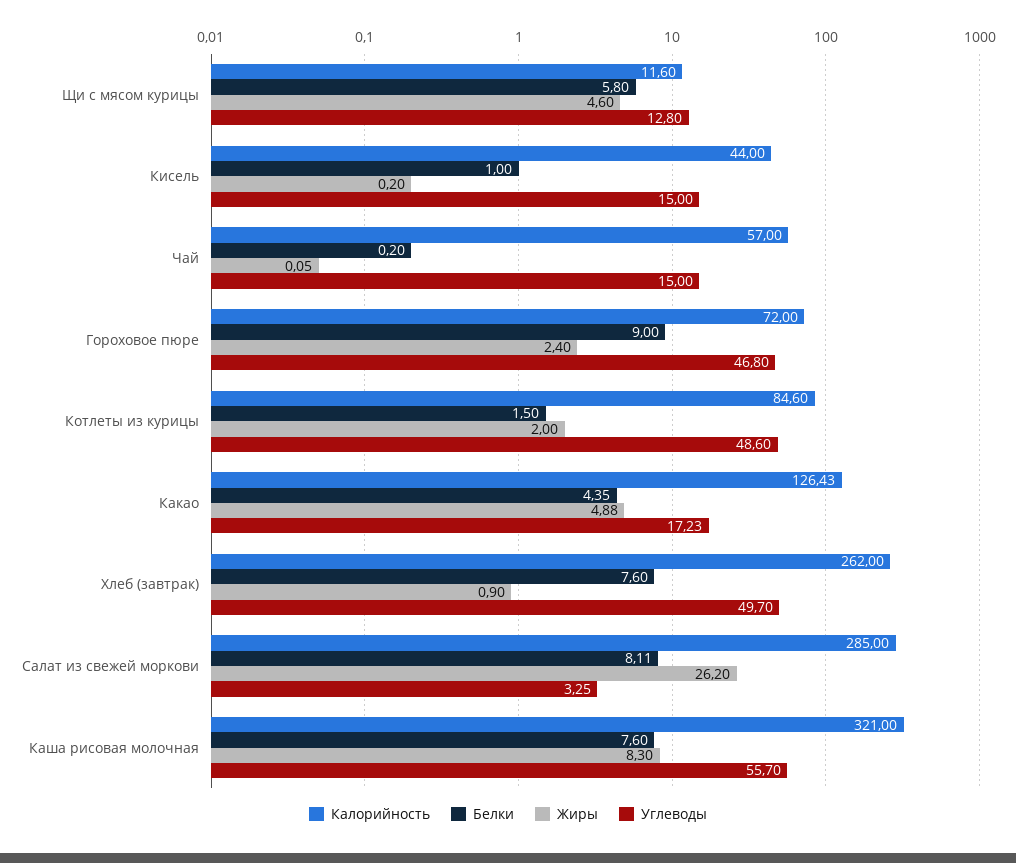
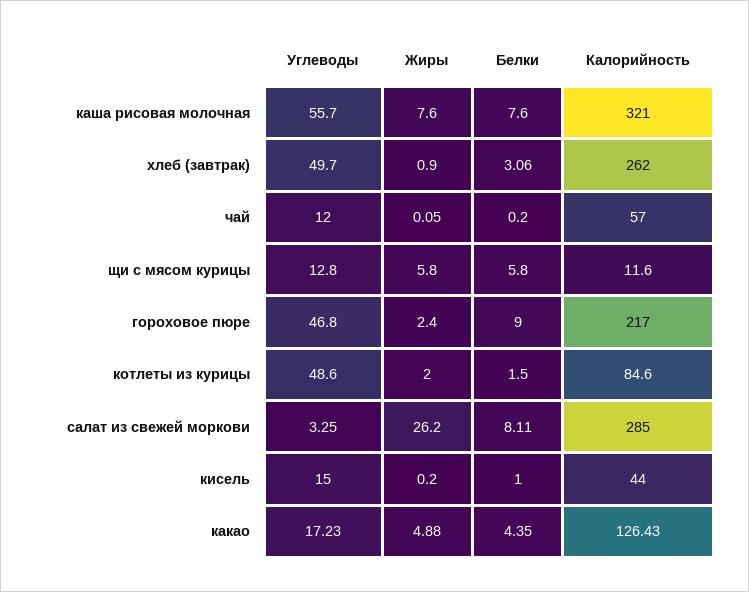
  {
    "Калорийность": {
      "Щи с мясом курицы": 11.6,
      "Кисель": 44,
      "Чай": 57,
-     "Гороховое пюре": 72,
+     "Гороховое пюре": 217,
      "Котлеты из курицы": 84.6,
      "Какао": 126.43,
      "Хлеб (завтрак)": 262,
      "Салат из свежей моркови": 285,
      "Каша рисовая молочная": 321
    },
    "Белки": {
      "Щи с мясом курицы": 5.8,
      "Кисель": 1,
      "Чай": 0.2,
      "Гороховое пюре": 9,
      "Котлеты из курицы": 1.5,
      "Какао": 4.35,
-     "Хлеб (завтрак)": 7.6,
+     "Хлеб (завтрак)": 3.06,
      "Салат из свежей моркови": 8.11,
      "Каша рисовая молочная": 7.6
    },
    "Жиры": {
-     "Щи с мясом курицы": 4.6,
+     "Щи с мясом курицы": 5.8,
      "Кисель": 0.2,
      "Чай": 0.05,
      "Гороховое пюре": 2.4,
      "Котлеты из курицы": 2,
      "Какао": 4.88,
      "Хлеб (завтрак)": 0.9,
      "Салат из свежей моркови": 26.2,
-     "Каша рисовая молочная": 8.3
+     "Каша рисовая молочная": 7.6
    },
    "Углеводы": {
      "Щи с мясом курицы": 12.8,
      "Кисель": 15,
-     "Чай": 15,
+     "Чай": 12,
      "Гороховое пюре": 46.8,
      "Котлеты из курицы": 48.6,
      "Какао": 17.23,
      "Хлеб (завтрак)": 49.7,
      "Салат из свежей моркови": 3.25,
      "Каша рисовая молочная": 55.7
    }
  }

